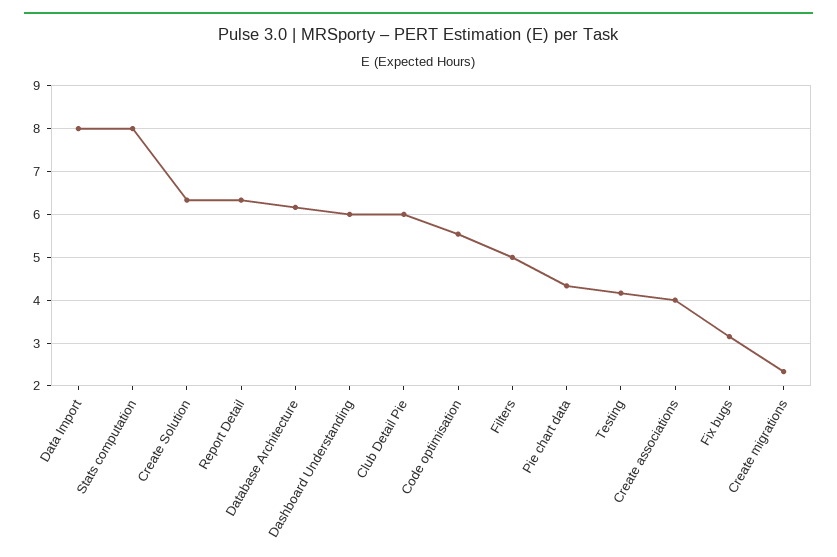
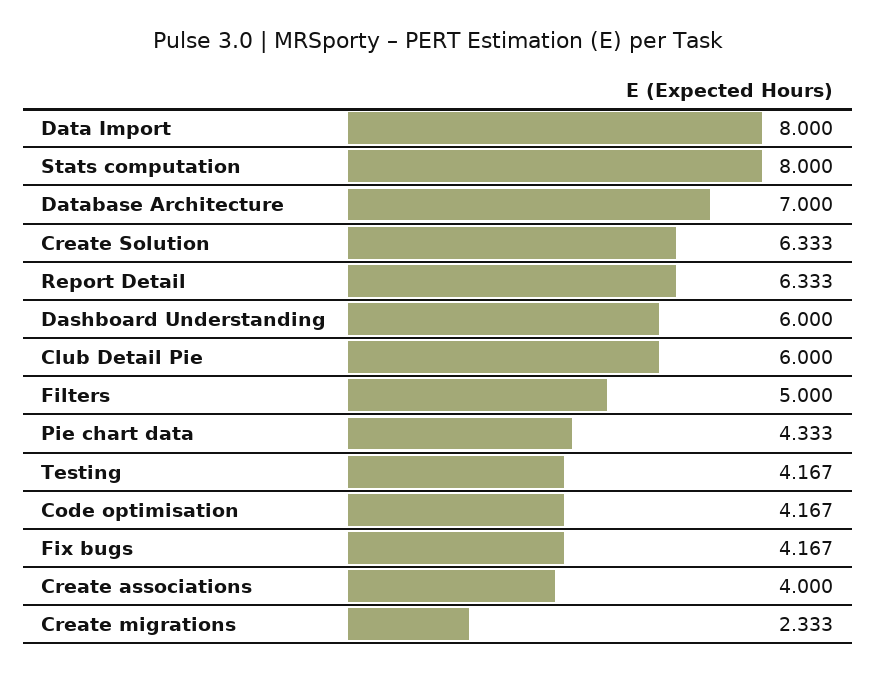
  {
    "Data Import": 8,
    "Stats computation": 8,
    "Create Solution": 6.333,
    "Report Detail": 6.333,
-   "Database Architecture": 6.2,
+   "Database Architecture": 7,
    "Dashboard Understanding": 6,
    "Club Detail Pie": 6,
-   "Code optimisation": 5.6,
+   "Code optimisation": 4.167,
    "Filters": 5,
    "Pie chart data": 4.333,
    "Testing": 4.167,
    "Create associations": 4,
-   "Fix bugs": 3.2,
+   "Fix bugs": 4.167,
    "Create migrations": 2.333
  }

